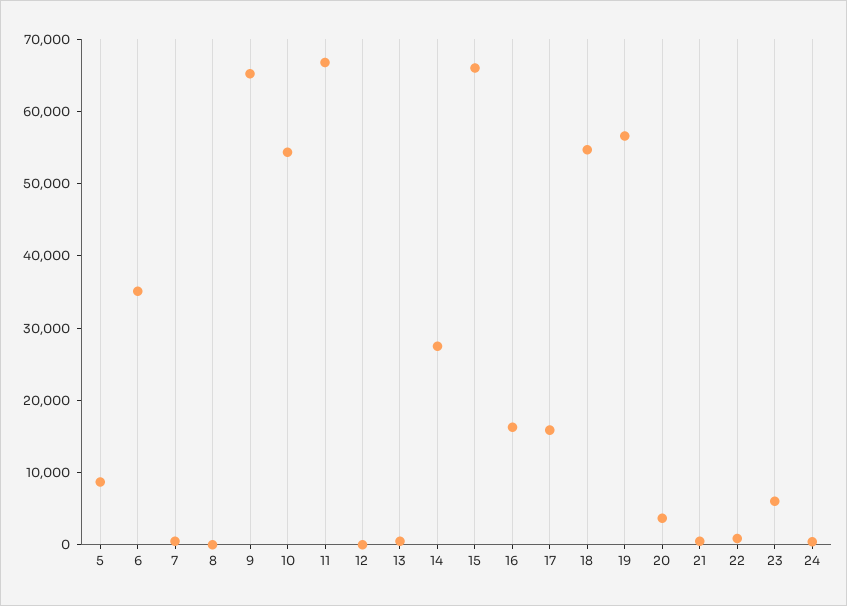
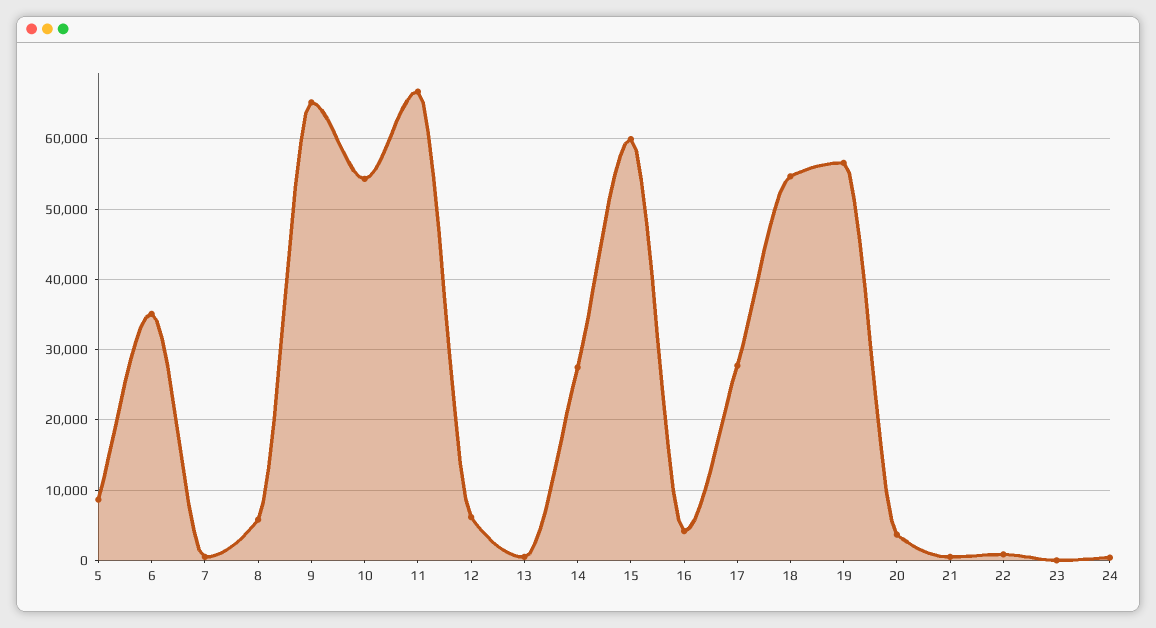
  {
    "5": 9000,
    "6": 35000,
    "7": 0,
-   "8": 0,
+   "8": 6000,
    "9": 65000,
    "10": 54000,
    "11": 67000,
-   "12": 0,
+   "12": 6000,
    "13": 1000,
    "14": 27000,
-   "15": 66000,
+   "15": 60000,
-   "16": 16000,
+   "16": 4000,
-   "17": 16000,
+   "17": 28000,
    "18": 55000,
    "19": 57000,
    "20": 4000,
    "21": 0,
    "22": 1000,
-   "23": 6000,
+   "23": 0,
    "24": 0
  }

